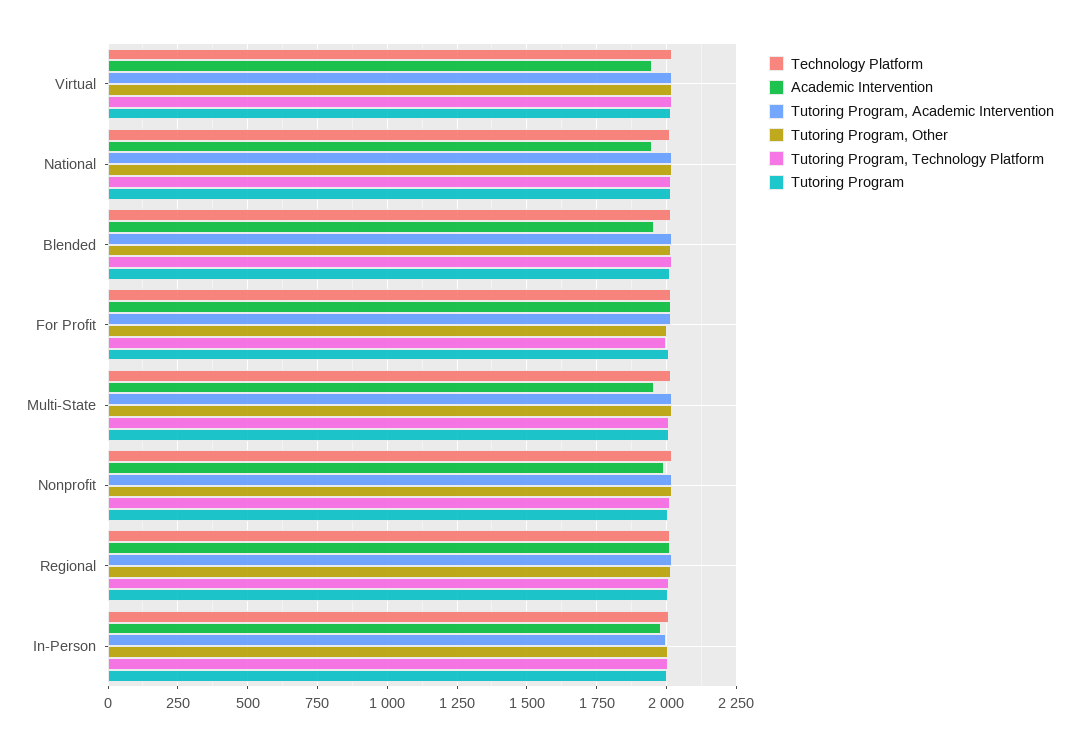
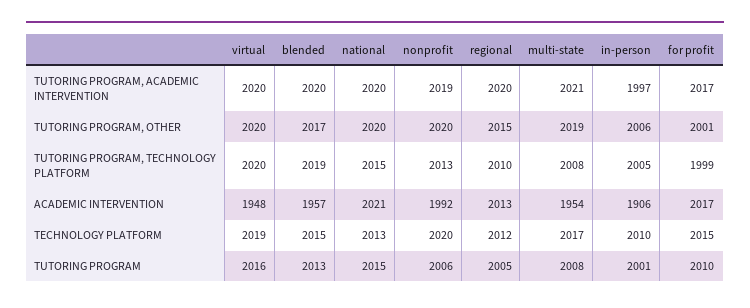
  {
    "Technology Platform": {
      "Virtual": 2019,
      "National": 2013,
      "Blended": 2015,
      "For Profit": 2015,
      "Multi-State": 2017,
      "Nonprofit": 2020,
      "Regional": 2012,
      "In-Person": 2010
    },
    "Academic Intervention": {
      "Virtual": 1948,
-     "National": 1950,
+     "National": 2021,
      "Blended": 1957,
      "For Profit": 2017,
      "Multi-State": 1954,
      "Nonprofit": 1992,
      "Regional": 2013,
-     "In-Person": 1975
+     "In-Person": 1906
    },
    "Tutoring Program, Academic Intervention": {
      "Virtual": 2020,
      "National": 2020,
      "Blended": 2020,
      "For Profit": 2017,
      "Multi-State": 2021,
      "Nonprofit": 2019,
      "Regional": 2020,
      "In-Person": 1997
    },
    "Tutoring Program, Other": {
      "Virtual": 2020,
      "National": 2020,
      "Blended": 2017,
      "For Profit": 2001,
      "Multi-State": 2019,
      "Nonprofit": 2020,
      "Regional": 2015,
      "In-Person": 2006
    },
    "Tutoring Program, Technology Platform": {
      "Virtual": 2020,
      "National": 2015,
      "Blended": 2019,
      "For Profit": 1999,
      "Multi-State": 2008,
      "Nonprofit": 2013,
      "Regional": 2010,
      "In-Person": 2005
    },
    "Tutoring Program": {
      "Virtual": 2016,
      "National": 2015,
      "Blended": 2013,
      "For Profit": 2010,
      "Multi-State": 2008,
      "Nonprofit": 2006,
      "Regional": 2005,
      "In-Person": 2001
    }
  }

